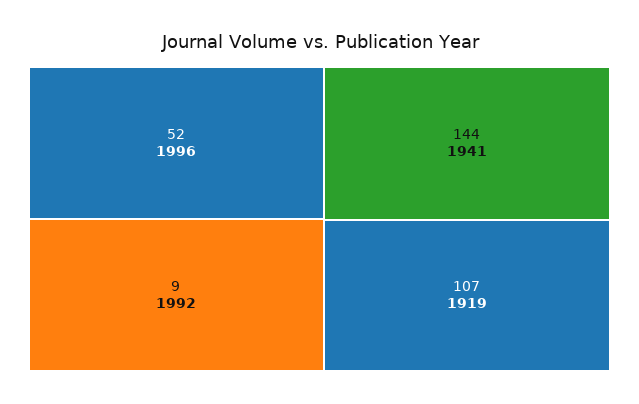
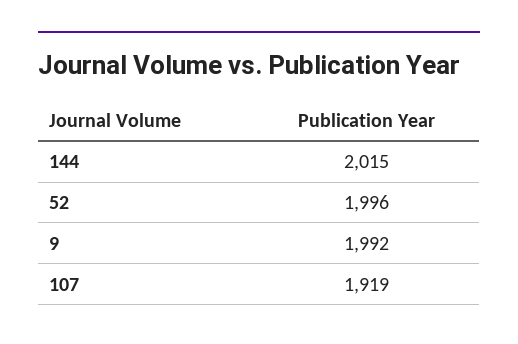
  {
    "52": 1996,
    "9": 1992,
-   "144": 1941,
+   "144": 2015,
    "107": 1919
  }

